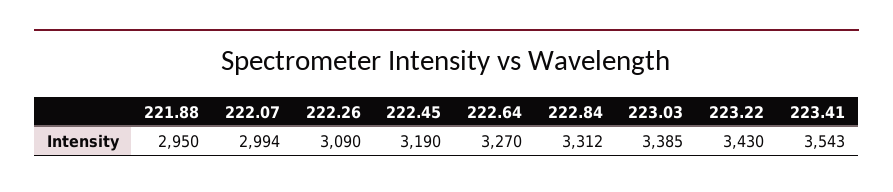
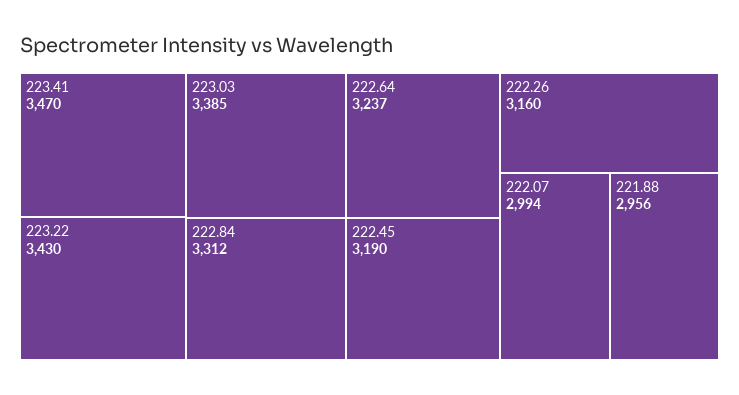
  {
-   "221.88": 2950,
+   "221.88": 2956,
    "222.07": 2994,
-   "222.26": 3090,
+   "222.26": 3160,
    "222.45": 3190,
-   "222.64": 3270,
+   "222.64": 3237,
    "222.84": 3312,
    "223.03": 3385,
    "223.22": 3430,
-   "223.41": 3543
+   "223.41": 3470
  }

